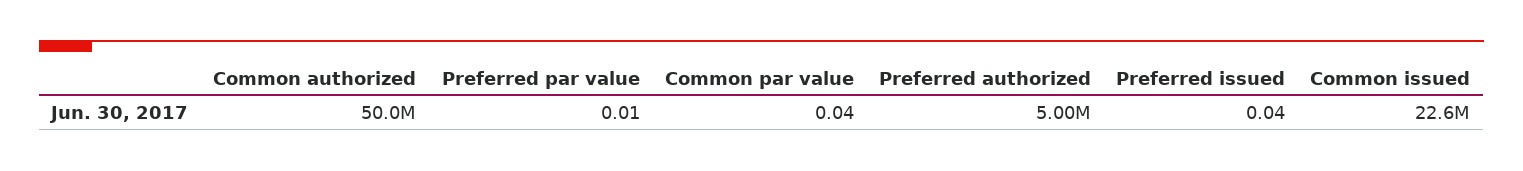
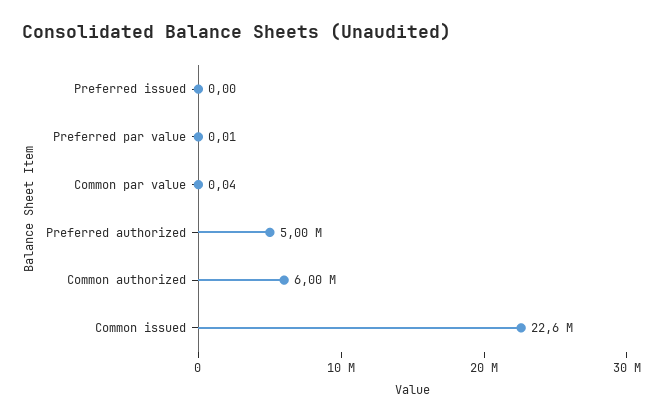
  {
-   "Common authorized": 50000000,
+   "Common authorized": 6000000,
    "Preferred par value": 0.01,
    "Common par value": 0.04,
    "Preferred authorized": 5000000,
-   "Preferred issued": 0.04,
+   "Preferred issued": 0,
    "Common issued": 22600000
  }

